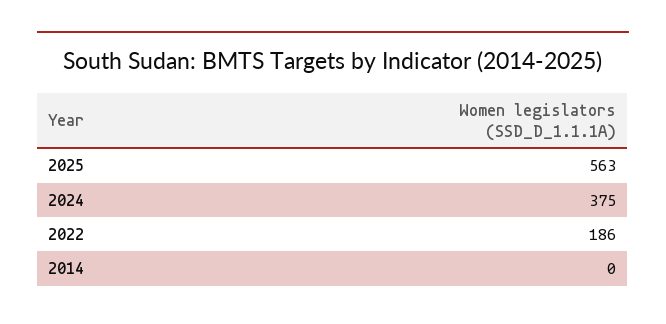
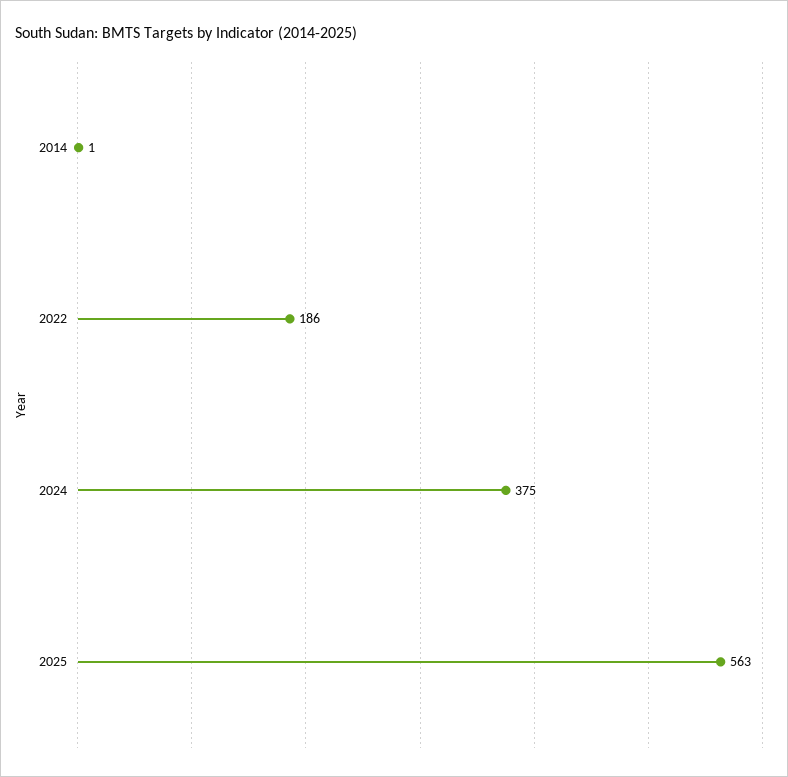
  {
    "2025": 563,
    "2024": 375,
    "2022": 186,
-   "2014": 0
+   "2014": 1
  }

